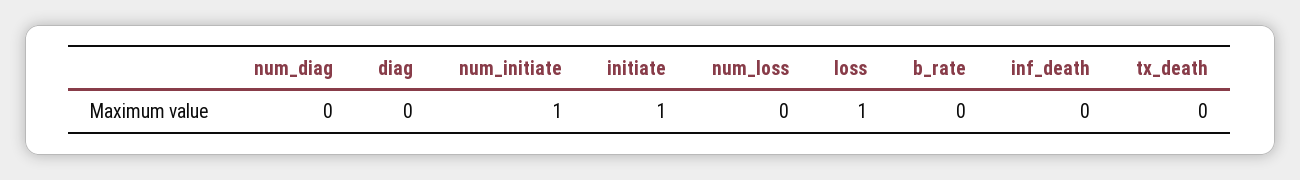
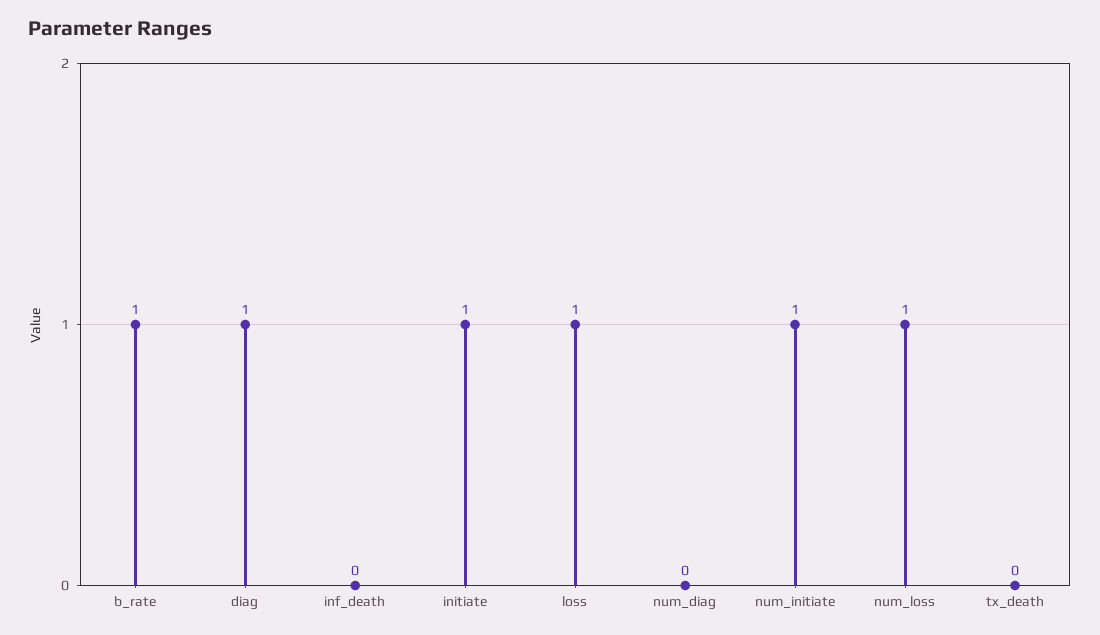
  {
    "num_diag": 0,
-   "diag": 0,
+   "diag": 1,
    "num_initiate": 1,
    "initiate": 1,
-   "num_loss": 0,
+   "num_loss": 1,
    "loss": 1,
-   "b_rate": 0,
+   "b_rate": 1,
    "inf_death": 0,
    "tx_death": 0
  }

